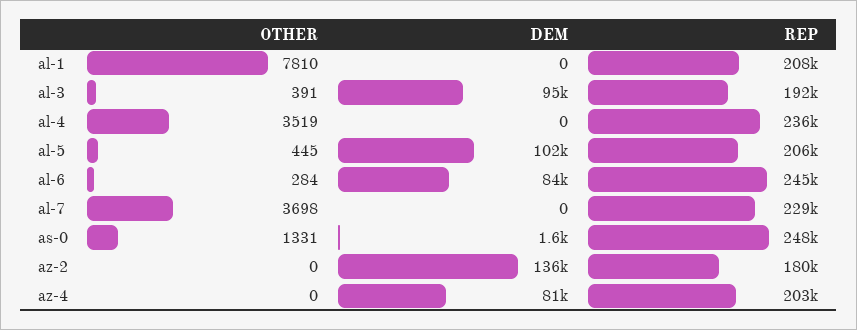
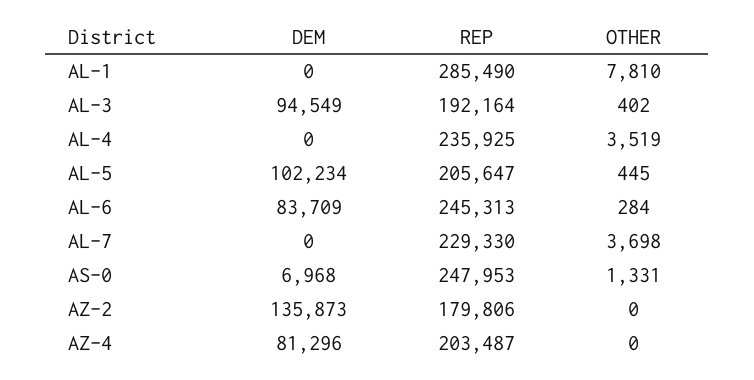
  {
    "OTHER": {
      "al-1": 7810,
-     "al-3": 391,
+     "al-3": 402,
      "al-4": 3519,
      "al-5": 445,
      "al-6": 284,
      "al-7": 3698,
      "as-0": 1331,
      "az-2": 0,
      "az-4": 0
    },
    "DEM": {
      "al-1": 0,
      "al-3": 94549,
      "al-4": 0,
      "al-5": 102234,
      "al-6": 83709,
      "al-7": 0,
-     "as-0": 1600,
+     "as-0": 6968,
      "az-2": 135873,
      "az-4": 81296
    },
    "REP": {
-     "al-1": 208000,
+     "al-1": 285490,
      "al-3": 192164,
      "al-4": 235925,
      "al-5": 205647,
      "al-6": 245313,
      "al-7": 229330,
      "as-0": 247953,
      "az-2": 179806,
      "az-4": 203487
    }
  }

